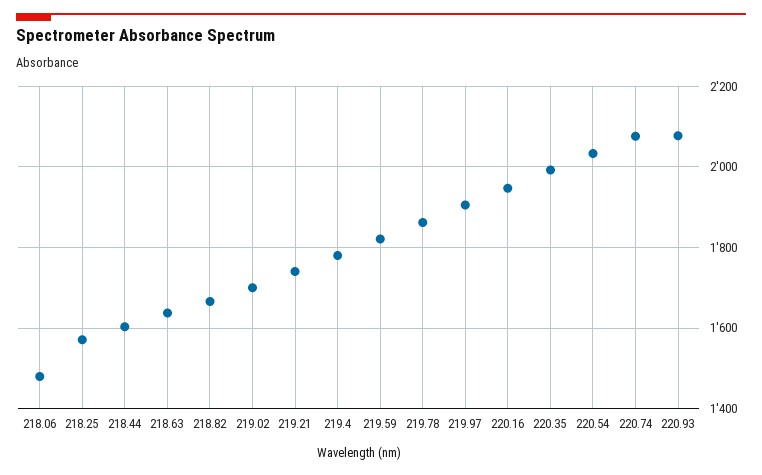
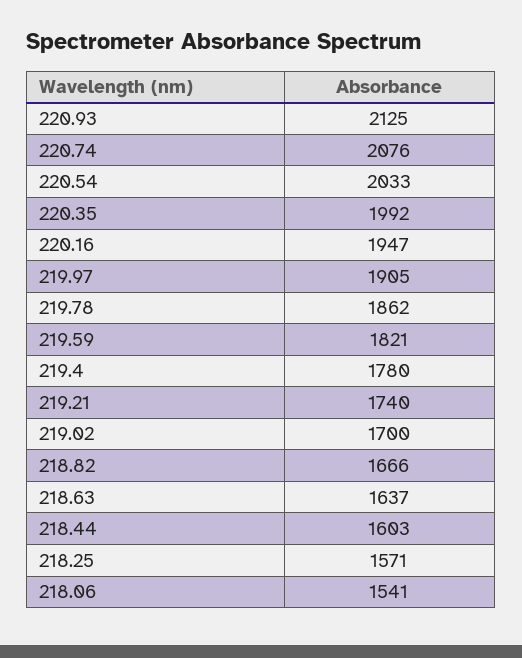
  {
-   "218.06": 1480,
+   "218.06": 1541,
    "218.25": 1571,
    "218.44": 1603,
    "218.63": 1637,
    "218.82": 1666,
    "219.02": 1700,
    "219.21": 1740,
    "219.4": 1780,
    "219.59": 1821,
    "219.78": 1862,
    "219.97": 1905,
    "220.16": 1947,
    "220.35": 1992,
    "220.54": 2033,
    "220.74": 2076,
-   "220.93": 2080
+   "220.93": 2125
  }

